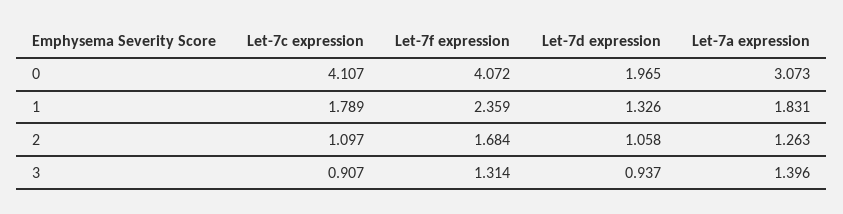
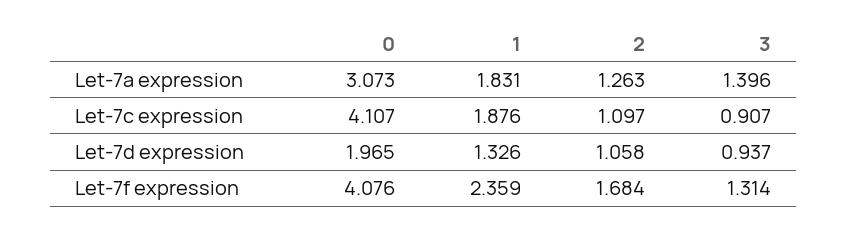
  {
    "Let-7c expression": {
      "0": 4.107,
-     "1": 1.789,
+     "1": 1.876,
      "2": 1.097,
      "3": 0.907
    },
    "Let-7f expression": {
-     "0": 4.072,
+     "0": 4.076,
      "1": 2.359,
      "2": 1.684,
      "3": 1.314
    },
    "Let-7d expression": {
      "0": 1.965,
      "1": 1.326,
      "2": 1.058,
      "3": 0.937
    },
    "Let-7a expression": {
      "0": 3.073,
      "1": 1.831,
      "2": 1.263,
      "3": 1.396
    }
  }

